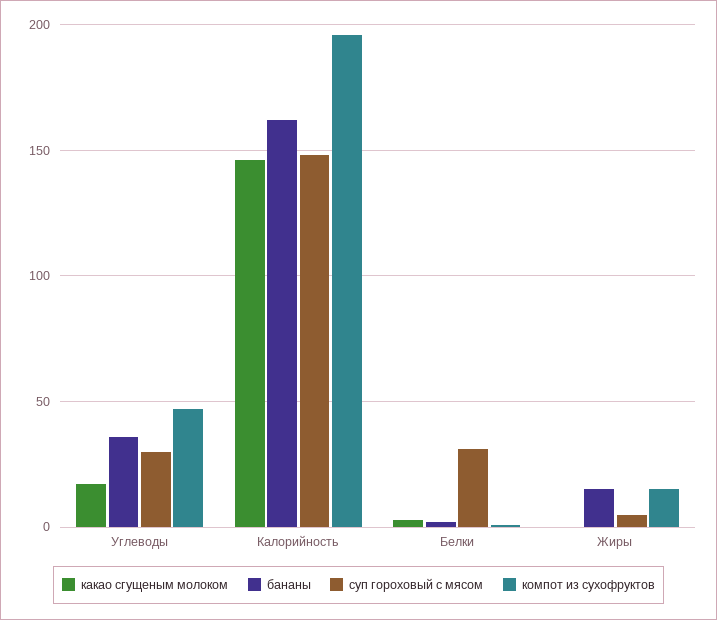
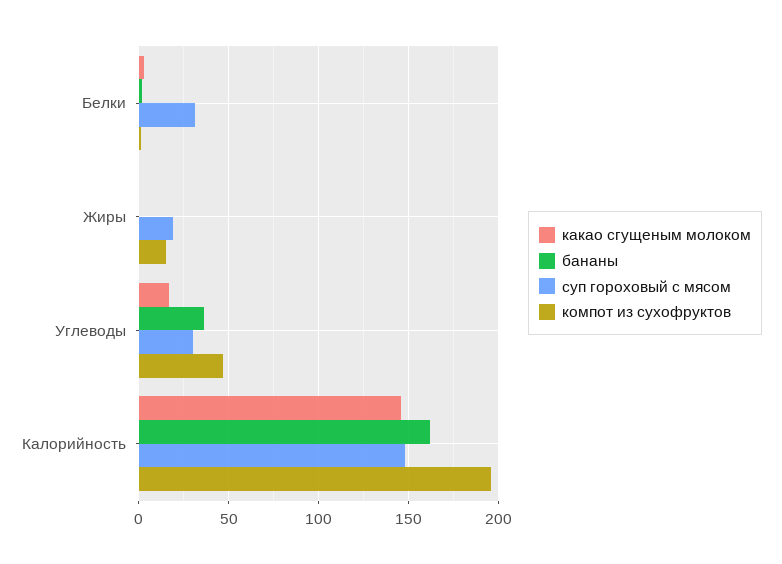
  {
    "какао сгущеным молоком": {
      "Углеводы": 15,
      "Калорийность": 145,
      "Белки": 5,
      "Жиры": 0
    },
    "бананы": {
      "Углеводы": 35,
      "Калорийность": 160,
      "Белки": 0,
-     "Жиры": 15
+     "Жиры": 0
    },
    "суп гороховый с мясом": {
      "Углеводы": 30,
      "Калорийность": 150,
      "Белки": 30,
-     "Жиры": 5
+     "Жиры": 20
    },
    "компот из сухофруктов": {
      "Углеводы": 45,
      "Калорийность": 195,
      "Белки": 0,
      "Жиры": 15
    }
  }

